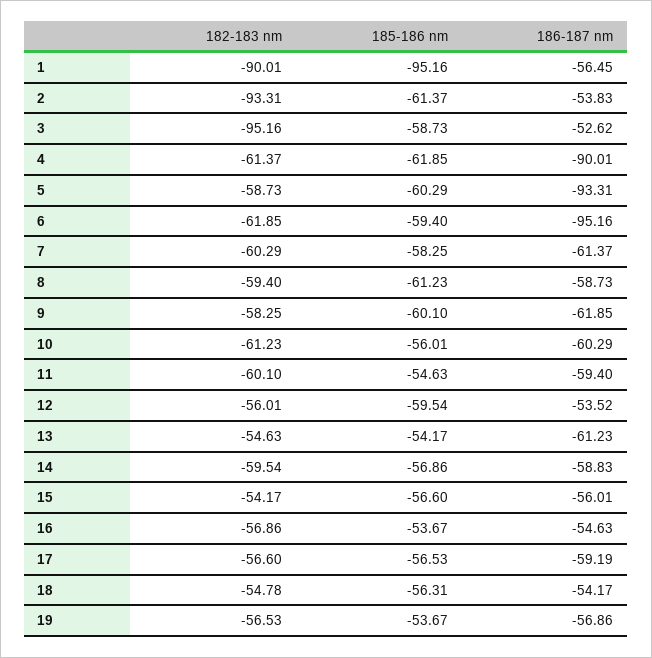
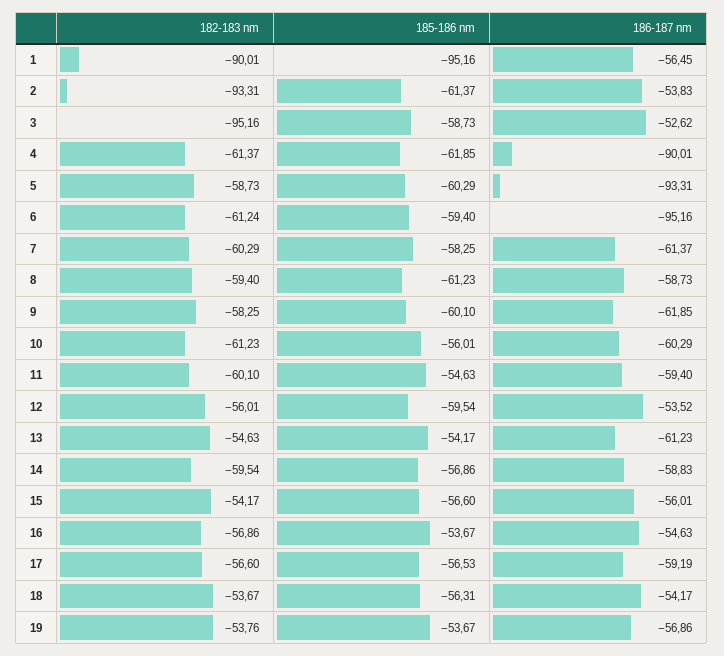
  {
    "182-183 nm": {
      "1": -90.01,
      "2": -93.31,
      "3": -95.16,
      "4": -61.37,
      "5": -58.73,
-     "6": -61.85,
+     "6": -61.24,
      "7": -60.29,
      "8": -59.4,
      "9": -58.25,
      "10": -61.23,
      "11": -60.1,
      "12": -56.01,
      "13": -54.63,
      "14": -59.54,
      "15": -54.17,
      "16": -56.86,
      "17": -56.6,
-     "18": -54.78,
+     "18": -53.67,
-     "19": -56.53
+     "19": -53.76
    },
    "185-186 nm": {
      "1": -95.16,
      "2": -61.37,
      "3": -58.73,
      "4": -61.85,
      "5": -60.29,
      "6": -59.4,
      "7": -58.25,
      "8": -61.23,
      "9": -60.1,
      "10": -56.01,
      "11": -54.63,
      "12": -59.54,
      "13": -54.17,
      "14": -56.86,
      "15": -56.6,
      "16": -53.67,
      "17": -56.53,
      "18": -56.31,
      "19": -53.67
    },
    "186-187 nm": {
      "1": -56.45,
      "2": -53.83,
      "3": -52.62,
      "4": -90.01,
      "5": -93.31,
      "6": -95.16,
      "7": -61.37,
      "8": -58.73,
      "9": -61.85,
      "10": -60.29,
      "11": -59.4,
      "12": -53.52,
      "13": -61.23,
      "14": -58.83,
      "15": -56.01,
      "16": -54.63,
      "17": -59.19,
      "18": -54.17,
      "19": -56.86
    }
  }

